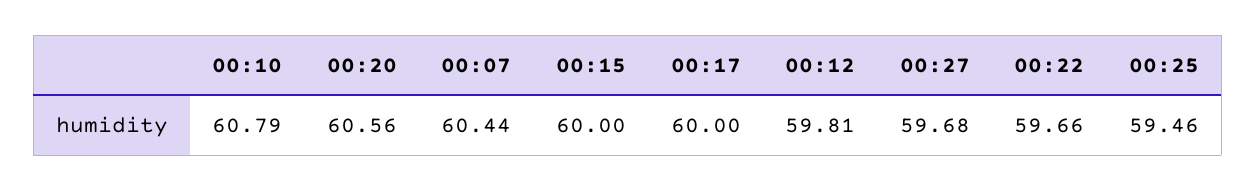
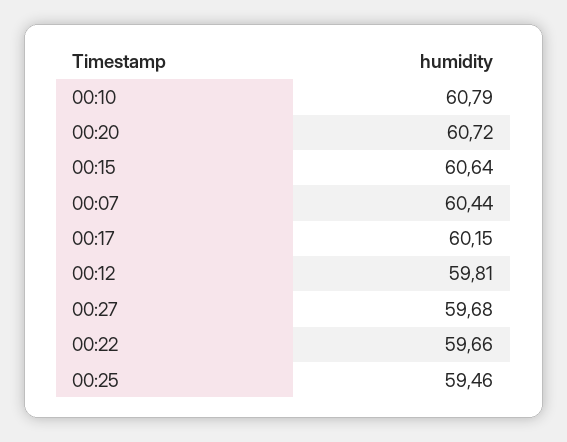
  {
    "00:10": 60.79,
-   "00:20": 60.56,
+   "00:20": 60.72,
    "00:07": 60.44,
-   "00:15": 60,
+   "00:15": 60.64,
-   "00:17": 60,
+   "00:17": 60.15,
    "00:12": 59.81,
    "00:27": 59.68,
    "00:22": 59.66,
    "00:25": 59.46
  }

